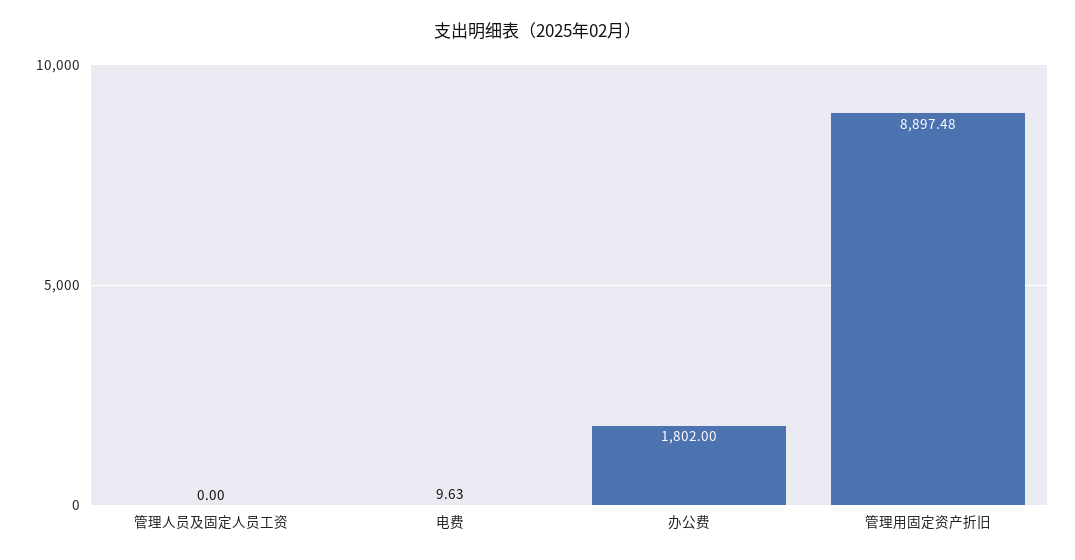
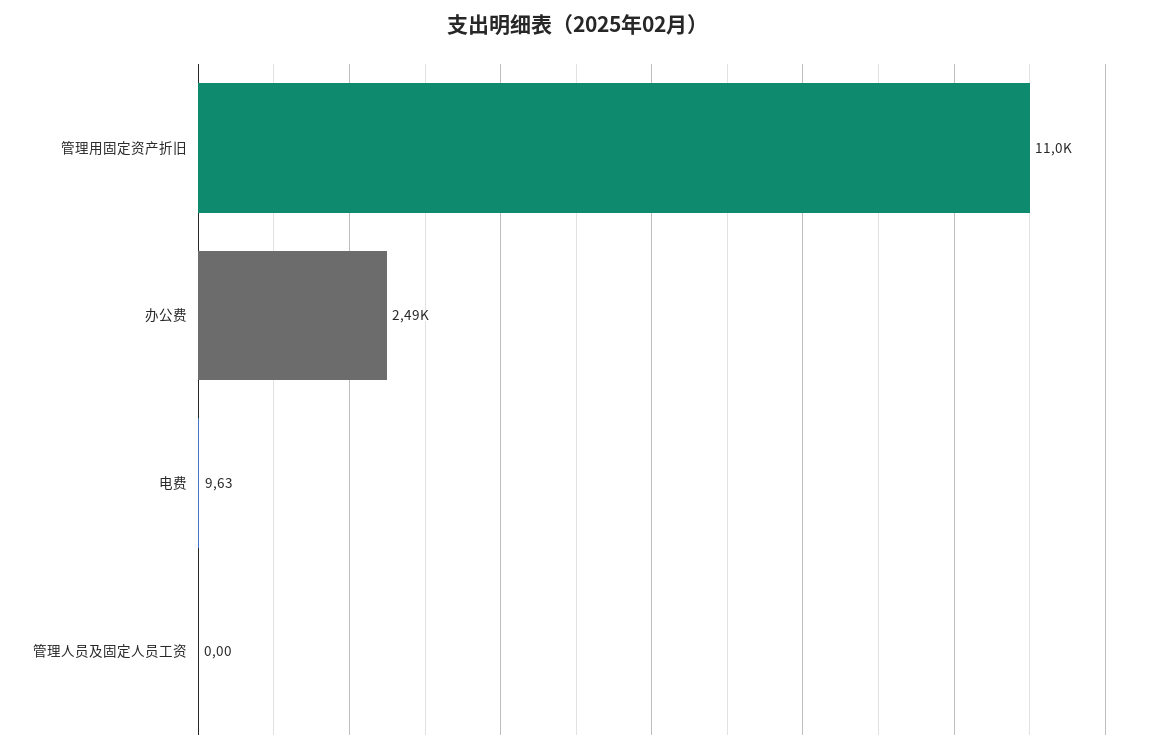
  {
    "管理人员及固定人员工资": 0,
    "电费": 9.63,
-   "办公费": 1802,
+   "办公费": 2490,
-   "管理用固定资产折旧": 8897.48
+   "管理用固定资产折旧": 11000
  }

